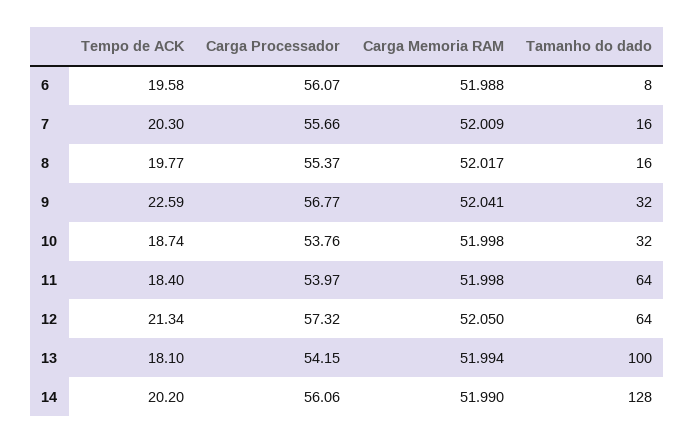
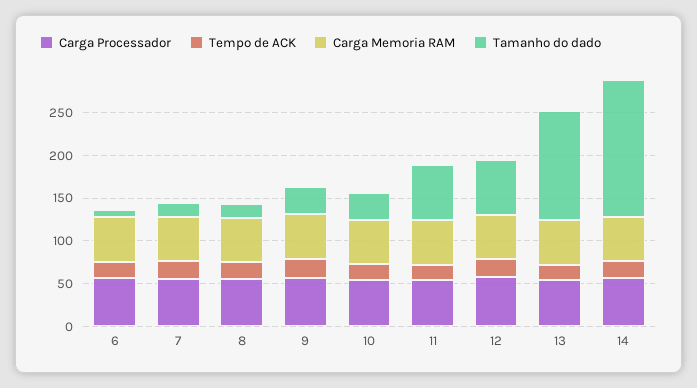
  {
    "Tempo de ACK": {
      "6": 19.58,
      "7": 20.3,
      "8": 19.77,
      "9": 22.59,
      "10": 18.74,
      "11": 18.4,
      "12": 21.34,
      "13": 18.1,
      "14": 20.2
    },
    "Carga Processador": {
      "6": 56.07,
      "7": 55.66,
      "8": 55.37,
      "9": 56.77,
      "10": 53.76,
      "11": 53.97,
      "12": 57.32,
      "13": 54.15,
      "14": 56.06
    },
    "Carga Memoria RAM": {
      "6": 51.988,
      "7": 52.009,
      "8": 52.017,
      "9": 52.041,
      "10": 51.998,
      "11": 51.998,
      "12": 52.05,
      "13": 51.994,
      "14": 51.99
    },
    "Tamanho do dado": {
      "6": 8,
      "7": 16,
      "8": 16,
      "9": 32,
      "10": 32,
      "11": 64,
      "12": 64,
-     "13": 100,
+     "13": 130,
-     "14": 128
+     "14": 160
    }
  }

